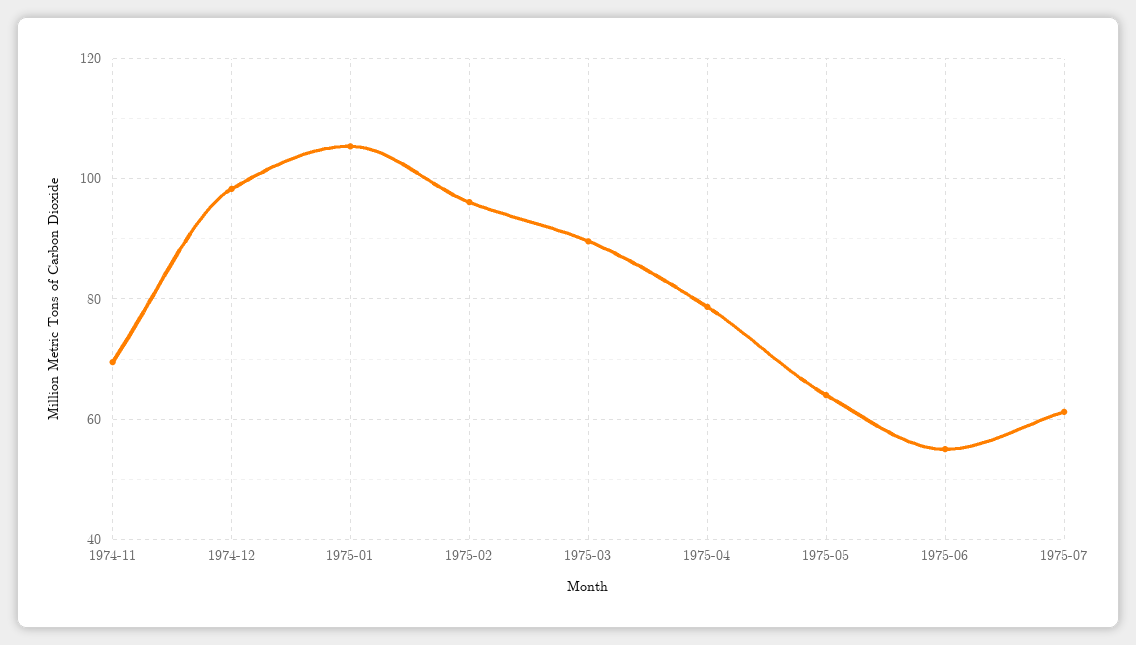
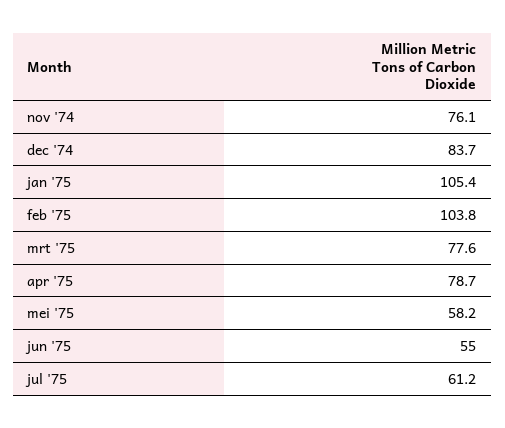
  {
-   "1974-11": 70,
+   "1974-11": 76.1,
-   "1974-12": 98,
+   "1974-12": 83.7,
    "1975-01": 105.4,
-   "1975-02": 96,
+   "1975-02": 103.8,
-   "1975-03": 90,
+   "1975-03": 77.6,
    "1975-04": 78.7,
-   "1975-05": 64,
+   "1975-05": 58.2,
    "1975-06": 55,
    "1975-07": 61.2
  }

